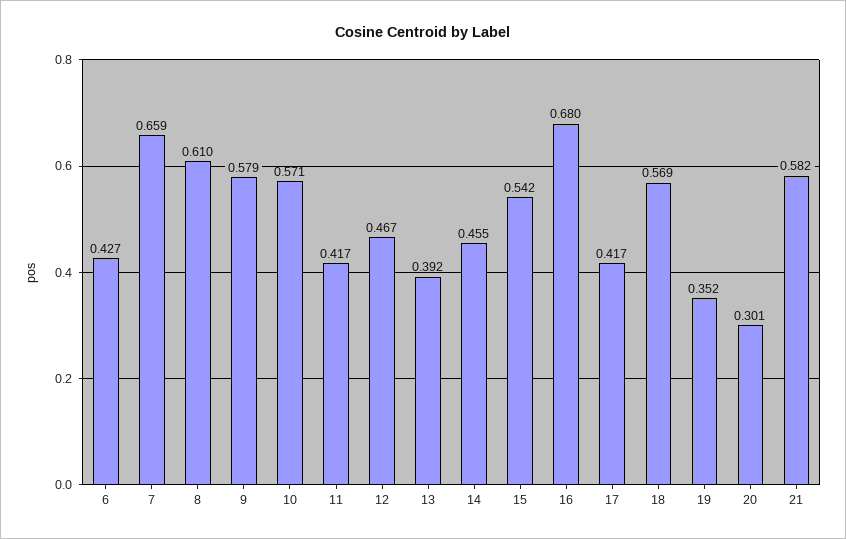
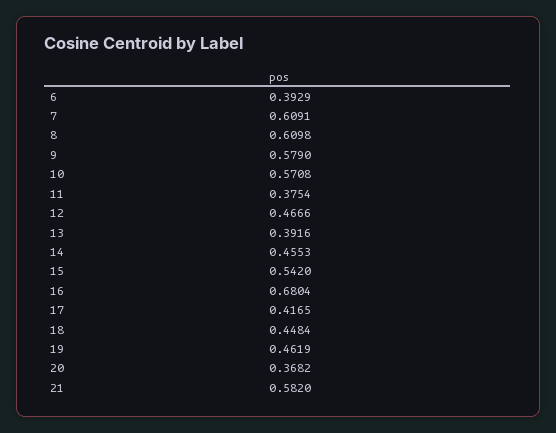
  {
-   "6": 0.427,
+   "6": 0.3929,
-   "7": 0.659,
+   "7": 0.6091,
    "8": 0.6098,
    "9": 0.579,
    "10": 0.5708,
-   "11": 0.417,
+   "11": 0.3754,
    "12": 0.4666,
    "13": 0.3916,
    "14": 0.4553,
    "15": 0.542,
    "16": 0.6804,
    "17": 0.4165,
-   "18": 0.569,
+   "18": 0.4484,
-   "19": 0.352,
+   "19": 0.4619,
-   "20": 0.301,
+   "20": 0.3682,
    "21": 0.582
  }

